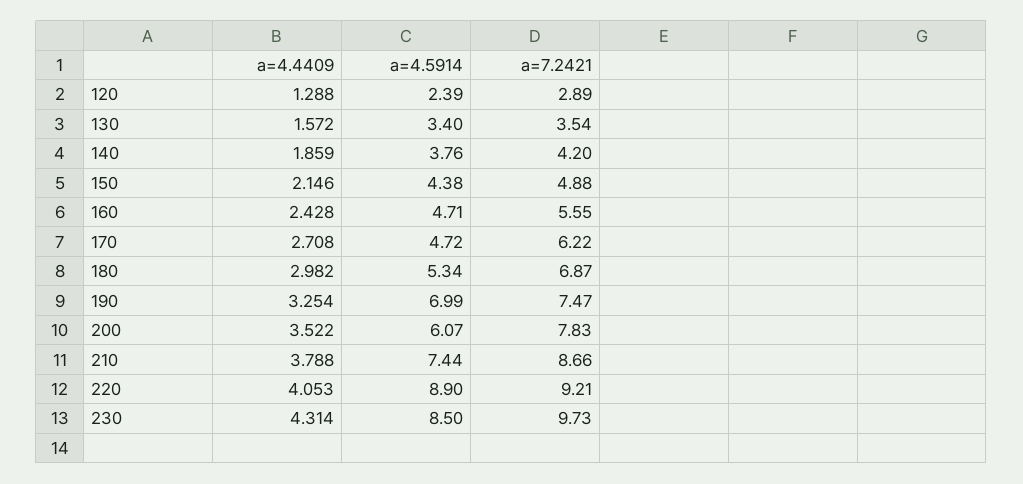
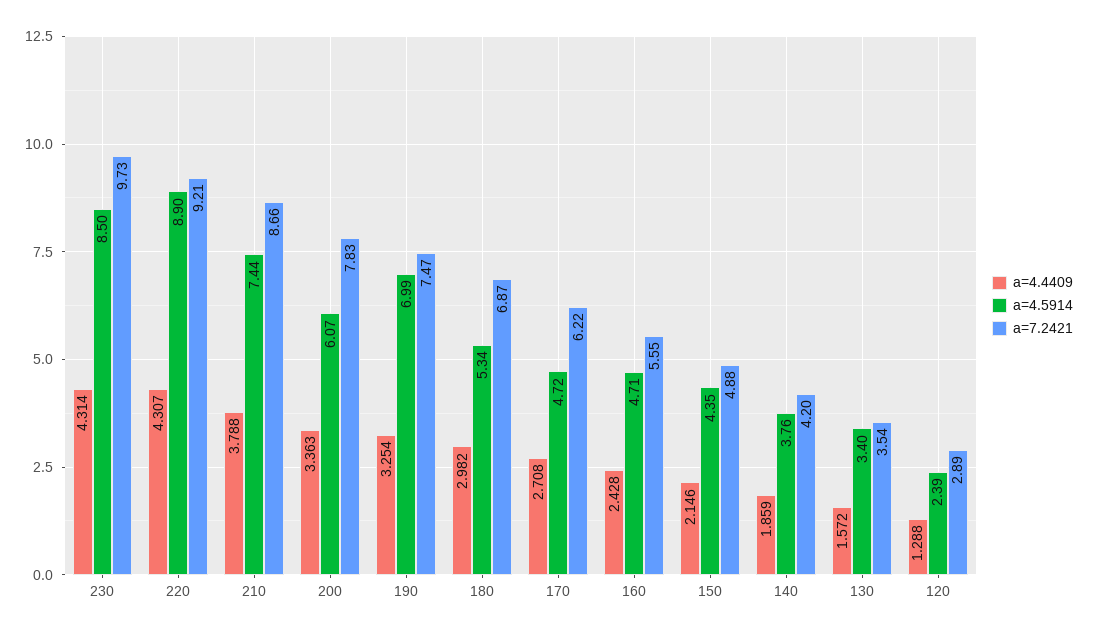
  {
    "a=4.4409": {
      "120": 1.288,
      "130": 1.572,
      "140": 1.859,
      "150": 2.146,
      "160": 2.428,
      "170": 2.708,
      "180": 2.982,
      "190": 3.254,
-     "200": 3.522,
+     "200": 3.363,
      "210": 3.788,
-     "220": 4.053,
+     "220": 4.307,
      "230": 4.314
    },
    "a=4.5914": {
      "120": 2.39,
      "130": 3.4,
      "140": 3.76,
-     "150": 4.38,
+     "150": 4.35,
      "160": 4.71,
      "170": 4.72,
      "180": 5.34,
      "190": 6.99,
      "200": 6.07,
      "210": 7.44,
      "220": 8.9,
      "230": 8.5
    },
    "a=7.2421": {
      "120": 2.89,
      "130": 3.54,
      "140": 4.2,
      "150": 4.88,
      "160": 5.55,
      "170": 6.22,
      "180": 6.87,
      "190": 7.47,
      "200": 7.83,
      "210": 8.66,
      "220": 9.21,
      "230": 9.73
    }
  }

